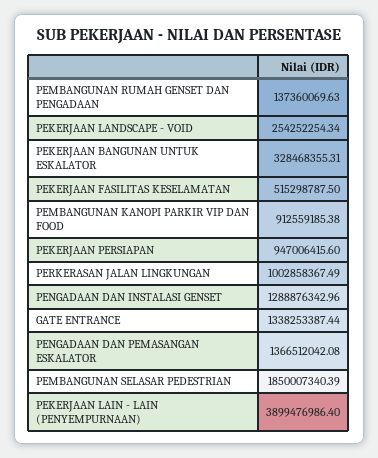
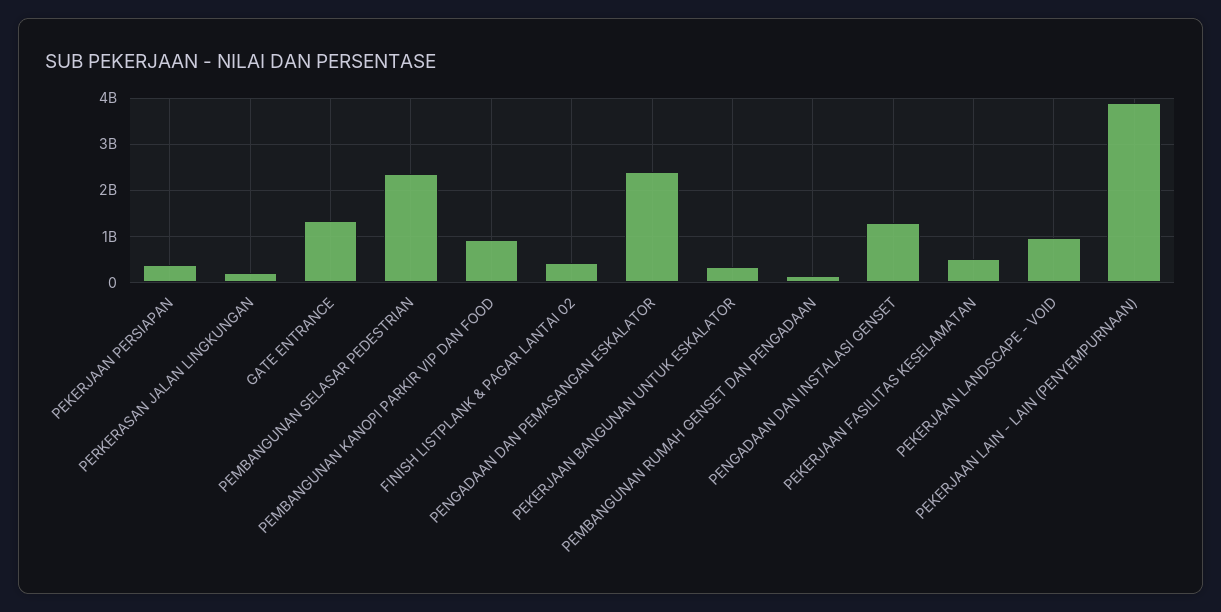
  {
    "PEMBANGUNAN RUMAH GENSET DAN PENGADAAN": 137360069.63,
-   "PEKERJAAN LANDSCAPE - VOID": 254252254.34,
+   "PEKERJAAN LANDSCAPE - VOID": 1000000000,
    "PEKERJAAN BANGUNAN UNTUK ESKALATOR": 328468355.31,
    "PEKERJAAN FASILITAS KESELAMATAN": 515298787.5,
    "PEMBANGUNAN KANOPI PARKIR VIP DAN FOOD": 912559185.38,
-   "PEKERJAAN PERSIAPAN": 947006415.6,
+   "PEKERJAAN PERSIAPAN": 400000000,
-   "PERKERASAN JALAN LINGKUNGAN": 1002858367.49,
+   "PERKERASAN JALAN LINGKUNGAN": 200000000,
    "PENGADAAN DAN INSTALASI GENSET": 1288876342.96,
    "GATE ENTRANCE": 1338253387.44,
-   "PENGADAAN DAN PEMASANGAN ESKALATOR": 1366512042.08,
+   "PENGADAAN DAN PEMASANGAN ESKALATOR": 2400000000,
-   "PEMBANGUNAN SELASAR PEDESTRIAN": 1850007340.39,
+   "PEMBANGUNAN SELASAR PEDESTRIAN": 2400000000,
-   "PEKERJAAN LAIN - LAIN (PENYEMPURNAAN)": 3899476986.4
+   "PEKERJAAN LAIN - LAIN (PENYEMPURNAAN)": 3899476986.4,
+   "FINISH LISTPLANK & PAGAR LANTAI 02": 400000000
  }

